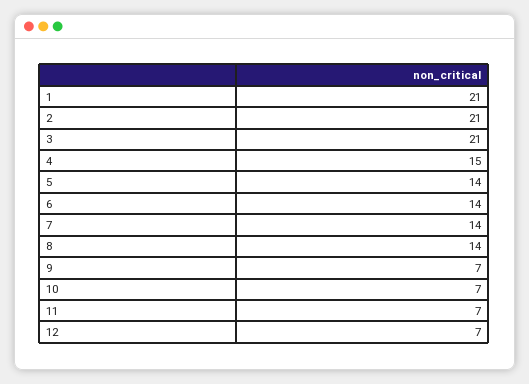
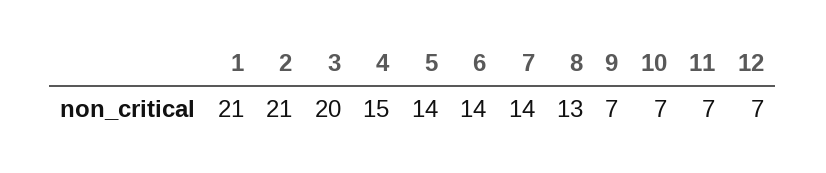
  {
    "1": 21,
    "2": 21,
-   "3": 21,
+   "3": 20,
    "4": 15,
    "5": 14,
    "6": 14,
    "7": 14,
-   "8": 14,
+   "8": 13,
    "9": 7,
    "10": 7,
    "11": 7,
    "12": 7
  }

